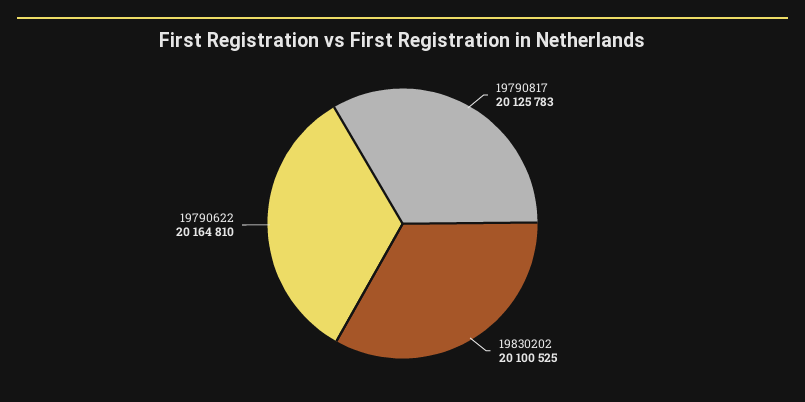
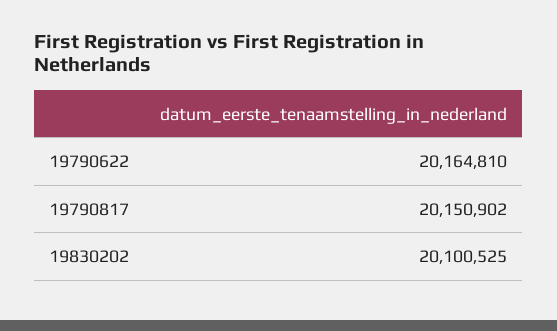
  {
-   "19790817": 20125783,
+   "19790817": 20150902,
    "19830202": 20100525,
    "19790622": 20164810
  }

